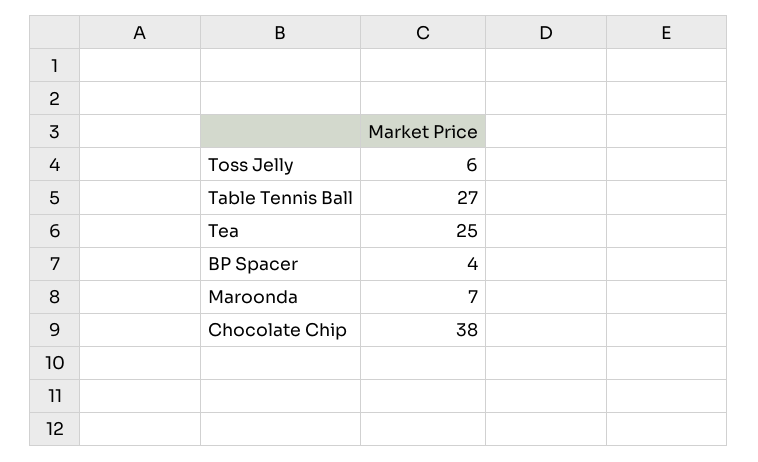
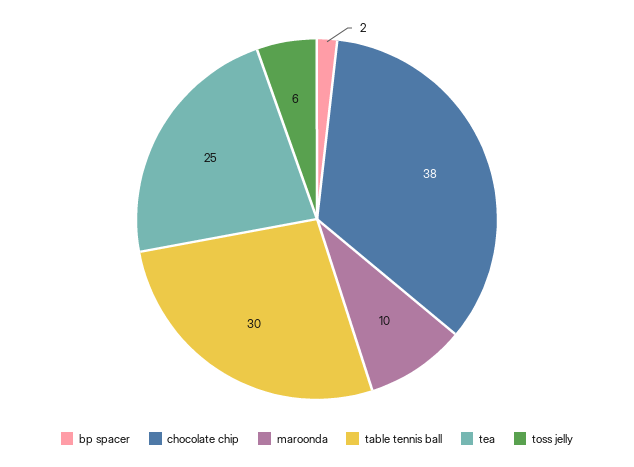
  {
    "Toss Jelly": 6,
-   "Table Tennis Ball": 27,
+   "Table Tennis Ball": 30,
    "Tea": 25,
-   "BP Spacer": 4,
+   "BP Spacer": 2,
-   "Maroonda": 7,
+   "Maroonda": 10,
    "Chocolate Chip": 38
  }

